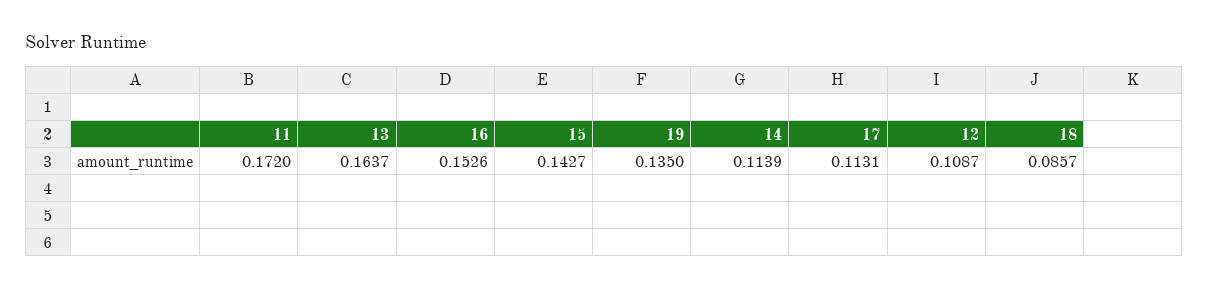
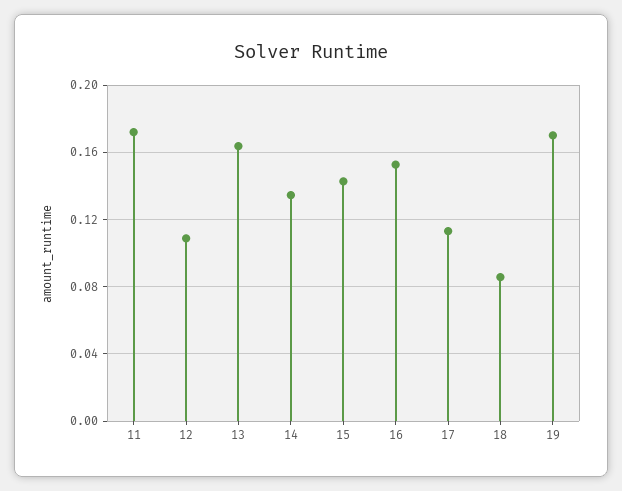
  {
    "11": 0.172,
    "13": 0.1637,
    "16": 0.1526,
    "15": 0.1427,
-   "19": 0.135,
+   "19": 0.17,
-   "14": 0.1139,
+   "14": 0.135,
    "17": 0.1131,
    "12": 0.1087,
    "18": 0.0857
  }

